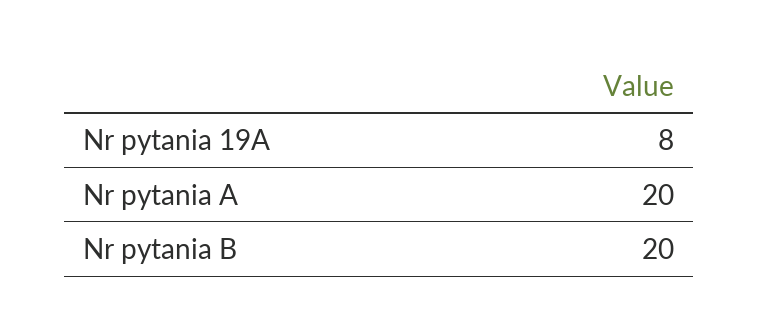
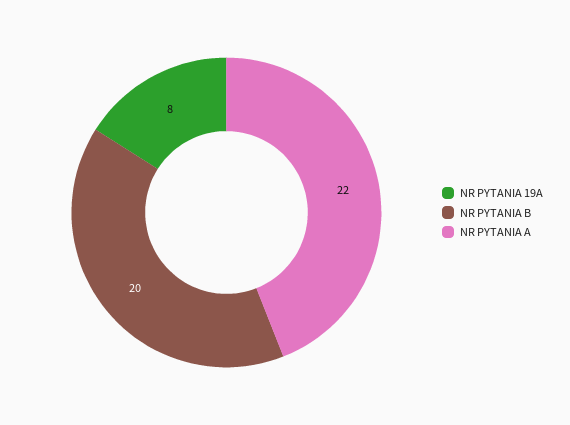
  {
    "Nr pytania 19A": 8,
-   "Nr pytania A": 20,
+   "Nr pytania A": 22,
    "Nr pytania B": 20
  }

